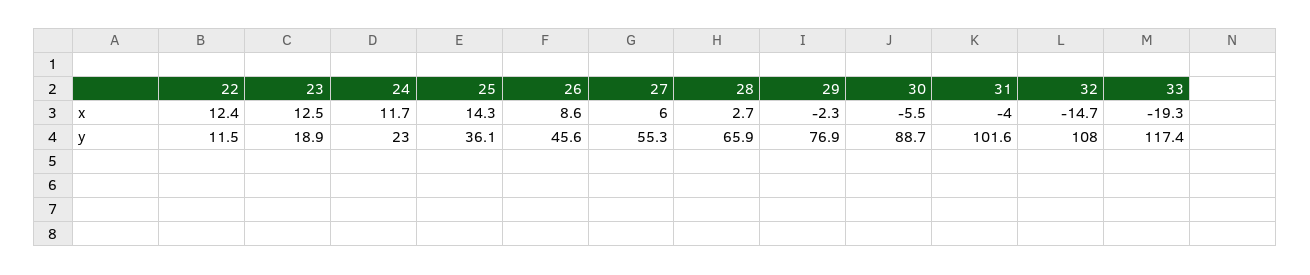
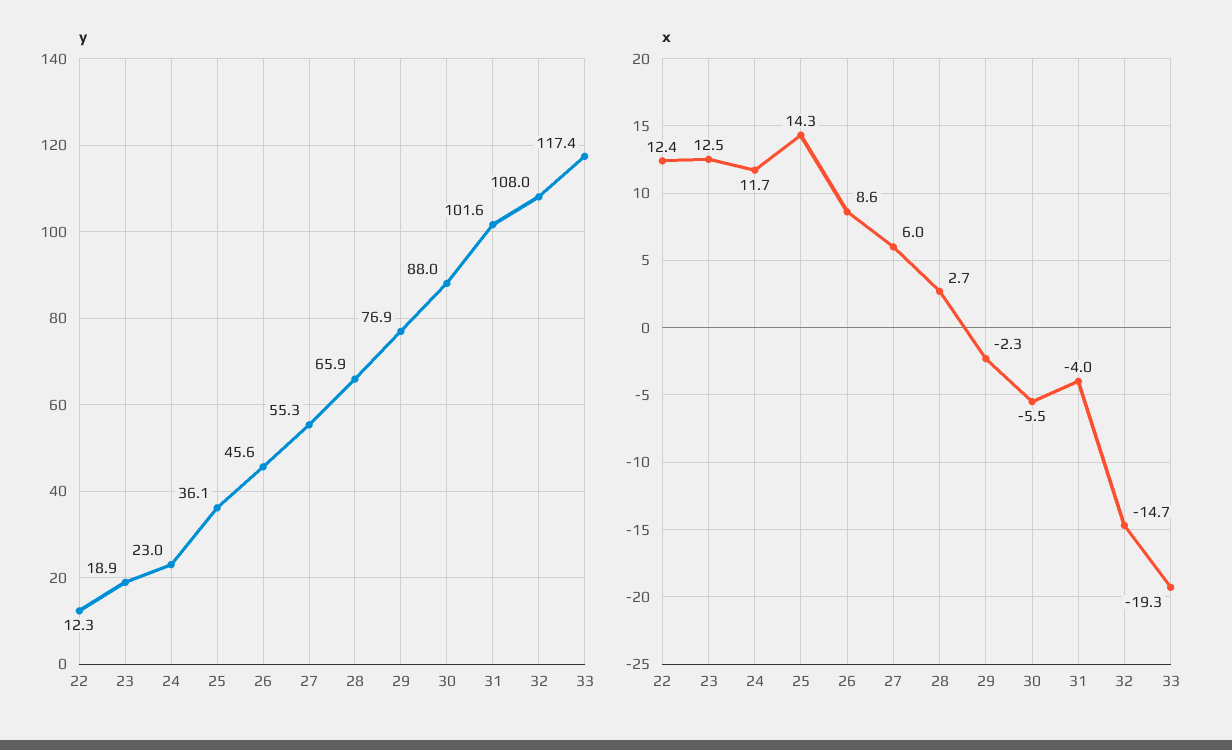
  {
    "x": {
      "22": 12.4,
      "23": 12.5,
      "24": 11.7,
      "25": 14.3,
      "26": 8.6,
      "27": 6,
      "28": 2.7,
      "29": -2.3,
      "30": -5.5,
      "31": -4,
      "32": -14.7,
      "33": -19.3
    },
    "y": {
-     "22": 11.5,
+     "22": 12.3,
      "23": 18.9,
      "24": 23,
      "25": 36.1,
      "26": 45.6,
      "27": 55.3,
      "28": 65.9,
      "29": 76.9,
-     "30": 88.7,
+     "30": 88,
      "31": 101.6,
      "32": 108,
      "33": 117.4
    }
  }

